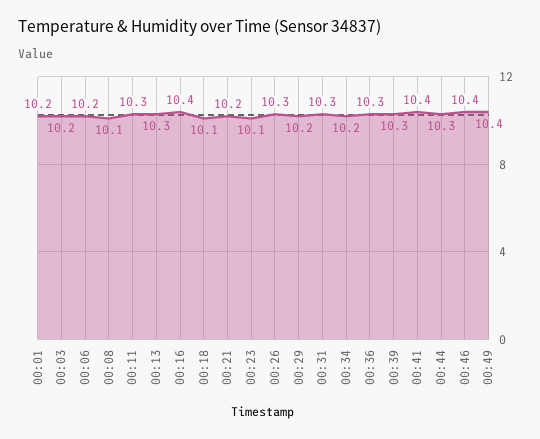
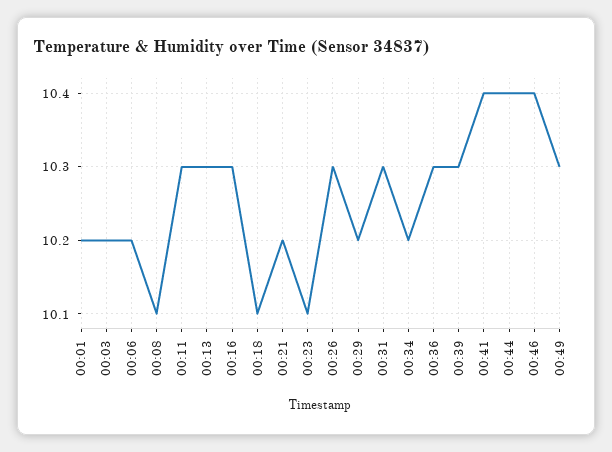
  {
    "00:01": 10.2,
    "00:03": 10.2,
    "00:06": 10.2,
    "00:08": 10.1,
    "00:11": 10.3,
    "00:13": 10.3,
-   "00:16": 10.4,
+   "00:16": 10.3,
    "00:18": 10.1,
    "00:21": 10.2,
    "00:23": 10.1,
    "00:26": 10.3,
    "00:29": 10.2,
    "00:31": 10.3,
    "00:34": 10.2,
    "00:36": 10.3,
    "00:39": 10.3,
    "00:41": 10.4,
-   "00:44": 10.3,
+   "00:44": 10.4,
    "00:46": 10.4,
-   "00:49": 10.4
+   "00:49": 10.3
  }

